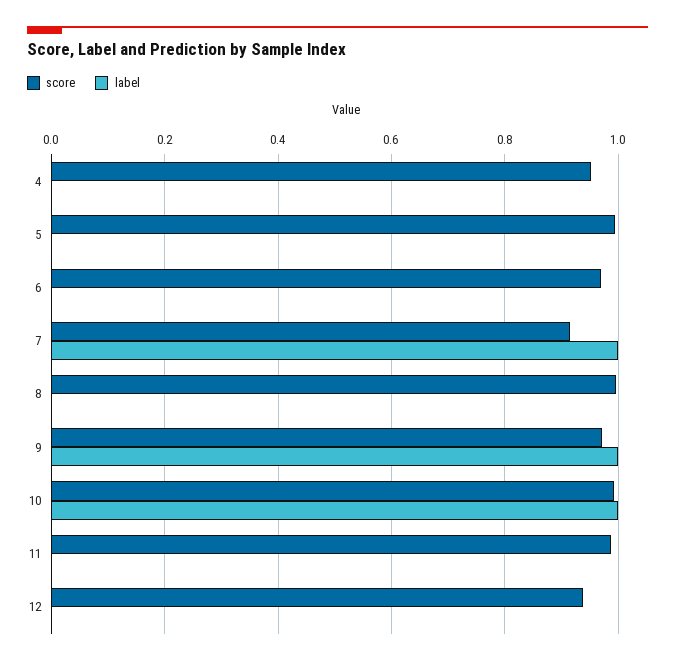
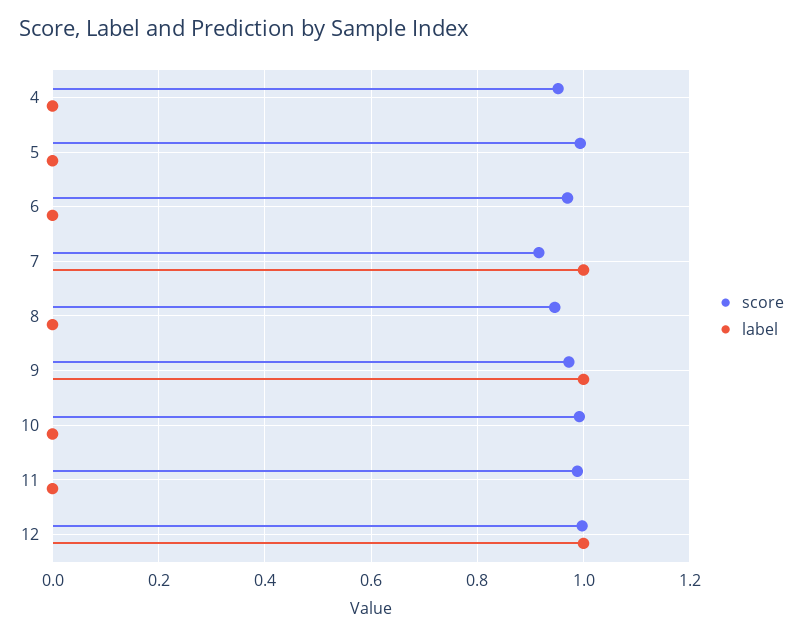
  {
    "score": {
      "4": 0.96,
      "5": 1,
      "6": 0.96,
      "7": 0.92,
-     "8": 1,
+     "8": 0.94,
      "9": 0.98,
      "10": 1,
      "11": 0.98,
-     "12": 0.94
+     "12": 1
    },
    "label": {
      "4": 0,
      "5": 0,
      "6": 0,
      "7": 1,
      "8": 0,
      "9": 1,
-     "10": 1,
+     "10": 0,
      "11": 0,
-     "12": 0
+     "12": 1
    }
  }

